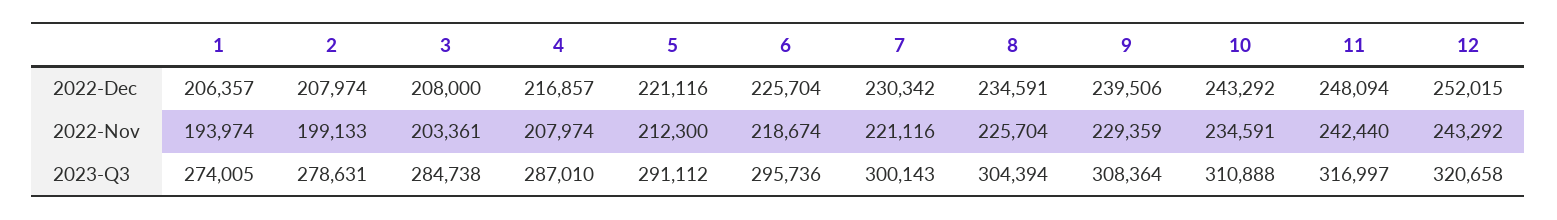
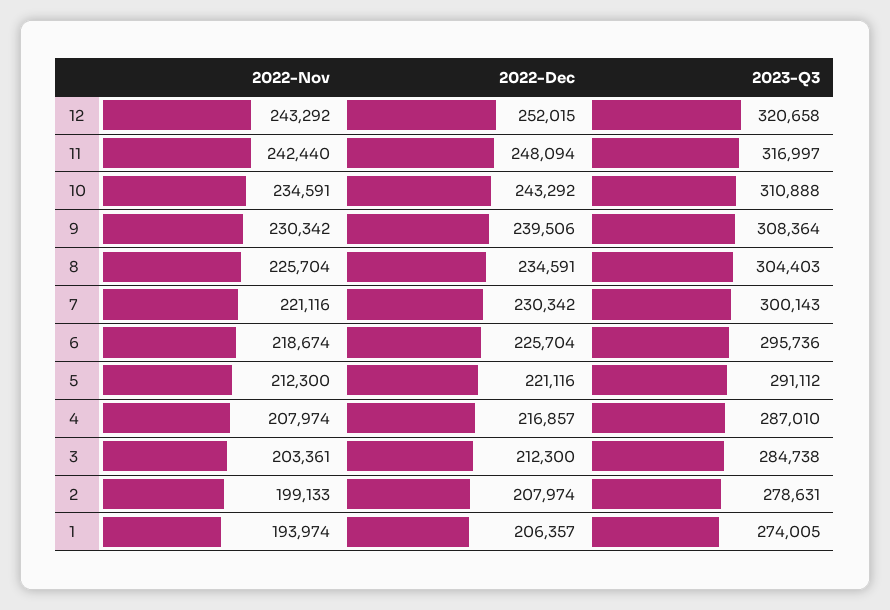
  {
    "1": {
      "2022-Dec": 206357,
      "2022-Nov": 193974,
      "2023-Q3": 274005
    },
    "2": {
      "2022-Dec": 207974,
      "2022-Nov": 199133,
      "2023-Q3": 278631
    },
    "3": {
-     "2022-Dec": 208000,
+     "2022-Dec": 212300,
      "2022-Nov": 203361,
      "2023-Q3": 284738
    },
    "4": {
      "2022-Dec": 216857,
      "2022-Nov": 207974,
      "2023-Q3": 287010
    },
    "5": {
      "2022-Dec": 221116,
      "2022-Nov": 212300,
      "2023-Q3": 291112
    },
    "6": {
      "2022-Dec": 225704,
      "2022-Nov": 218674,
      "2023-Q3": 295736
    },
    "7": {
      "2022-Dec": 230342,
      "2022-Nov": 221116,
      "2023-Q3": 300143
    },
    "8": {
      "2022-Dec": 234591,
      "2022-Nov": 225704,
-     "2023-Q3": 304394
+     "2023-Q3": 304403
    },
    "9": {
      "2022-Dec": 239506,
-     "2022-Nov": 229359,
+     "2022-Nov": 230342,
      "2023-Q3": 308364
    },
    "10": {
      "2022-Dec": 243292,
      "2022-Nov": 234591,
      "2023-Q3": 310888
    },
    "11": {
      "2022-Dec": 248094,
      "2022-Nov": 242440,
      "2023-Q3": 316997
    },
    "12": {
      "2022-Dec": 252015,
      "2022-Nov": 243292,
      "2023-Q3": 320658
    }
  }

